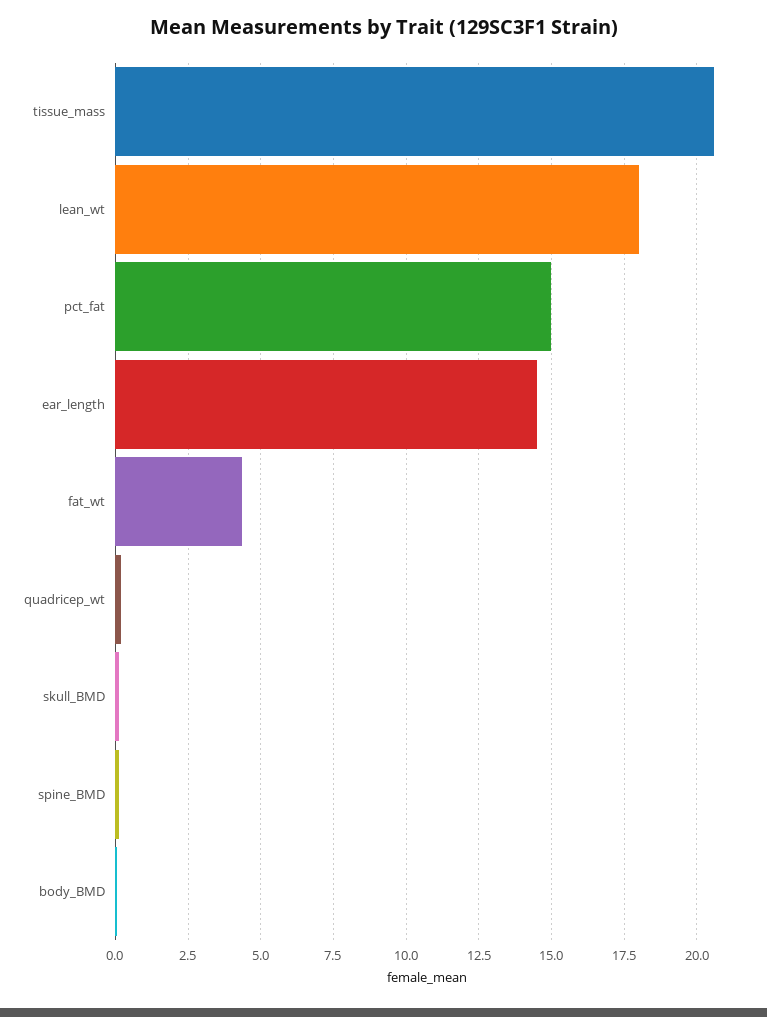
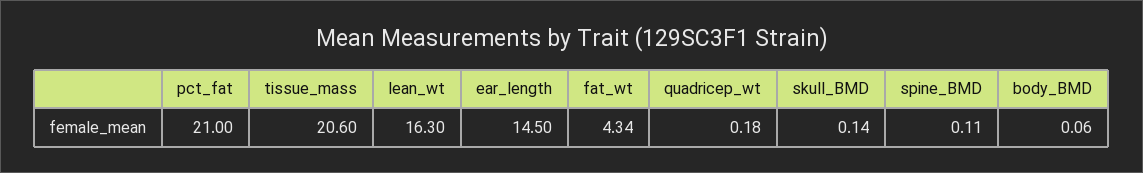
  {
    "tissue_mass": 20.6,
-   "lean_wt": 18,
+   "lean_wt": 16.3,
-   "pct_fat": 15,
+   "pct_fat": 21,
    "ear_length": 14.5,
    "fat_wt": 4.34,
    "quadricep_wt": 0.18,
    "skull_BMD": 0.14,
    "spine_BMD": 0.11,
    "body_BMD": 0.06
  }

